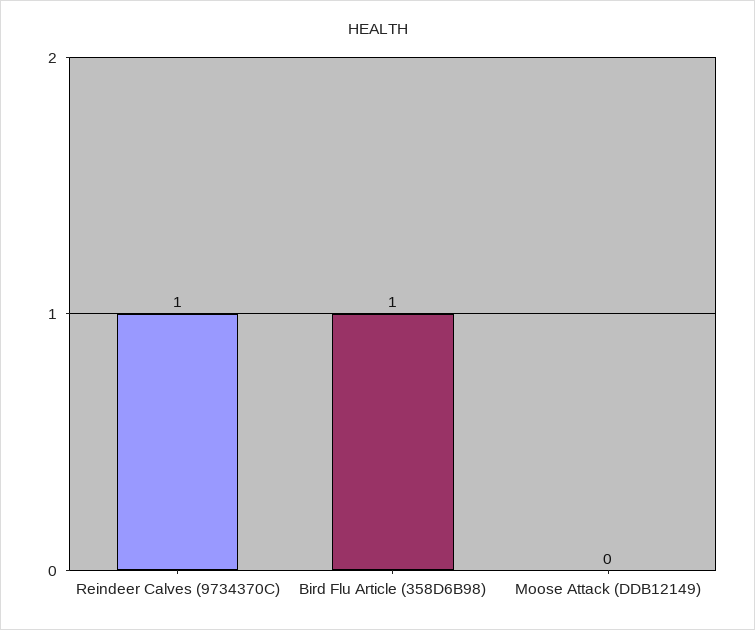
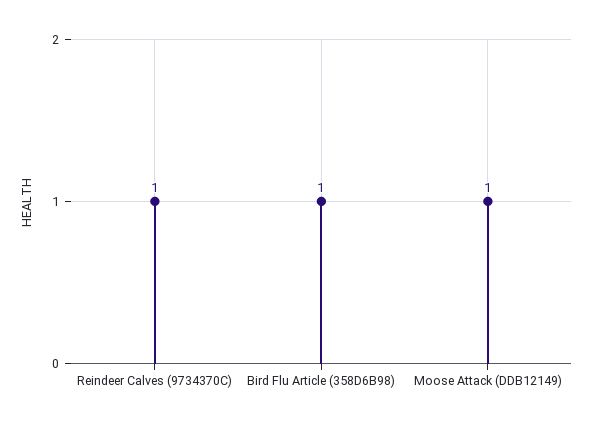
  {
    "Reindeer Calves (9734370C)": 1,
    "Bird Flu Article (358D6B98)": 1,
-   "Moose Attack (DDB12149)": 0
+   "Moose Attack (DDB12149)": 1
  }

